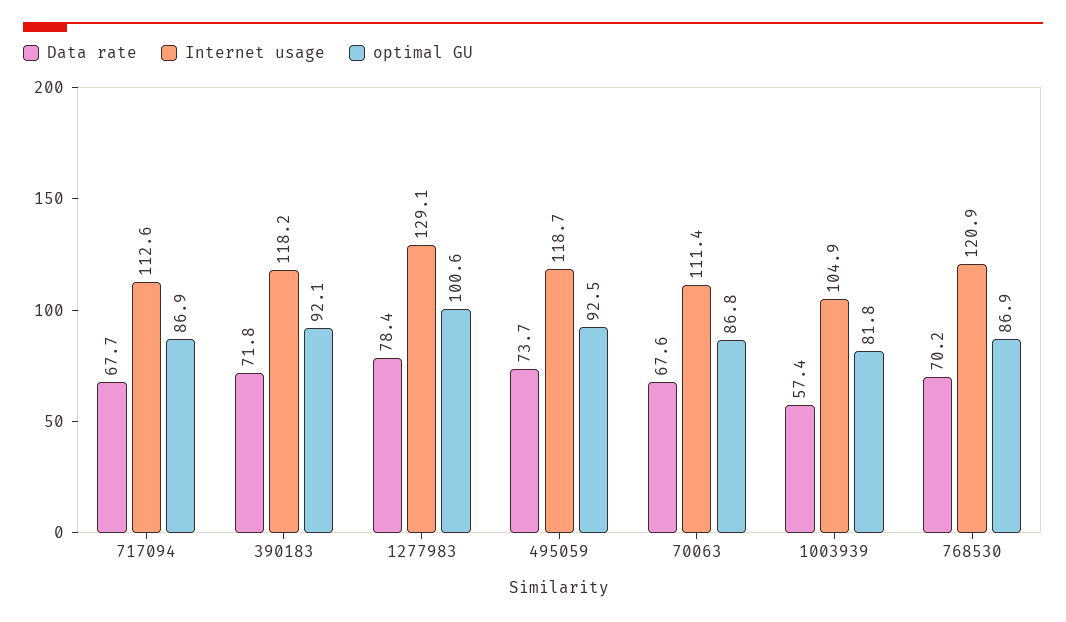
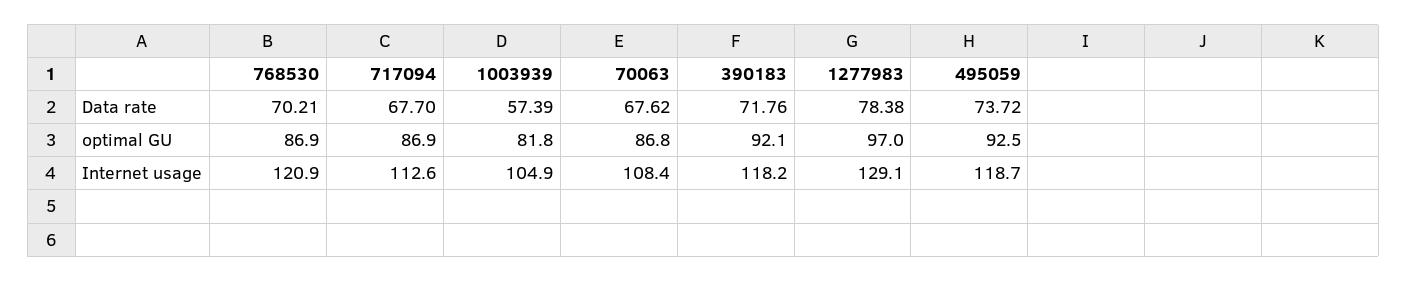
  {
    "Data rate": {
      "717094": 67.7,
      "390183": 71.76,
      "1277983": 78.38,
      "495059": 73.72,
      "70063": 67.62,
      "1003939": 57.39,
      "768530": 70.21
    },
    "Internet usage": {
      "717094": 112.6,
      "390183": 118.2,
      "1277983": 129.1,
      "495059": 118.7,
-     "70063": 111.4,
+     "70063": 108.4,
      "1003939": 104.9,
      "768530": 120.9
    },
    "optimal GU": {
      "717094": 86.9,
      "390183": 92.1,
-     "1277983": 100.6,
+     "1277983": 97,
      "495059": 92.5,
      "70063": 86.8,
      "1003939": 81.8,
      "768530": 86.9
    }
  }

